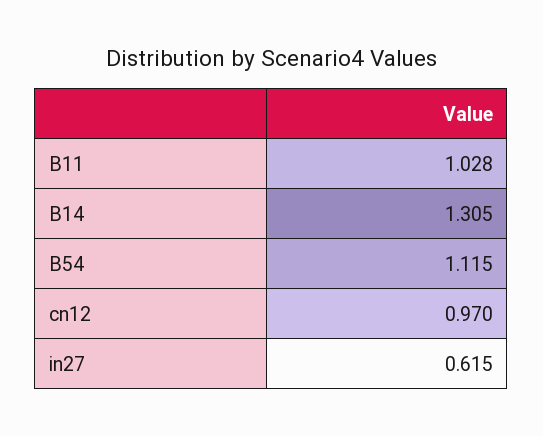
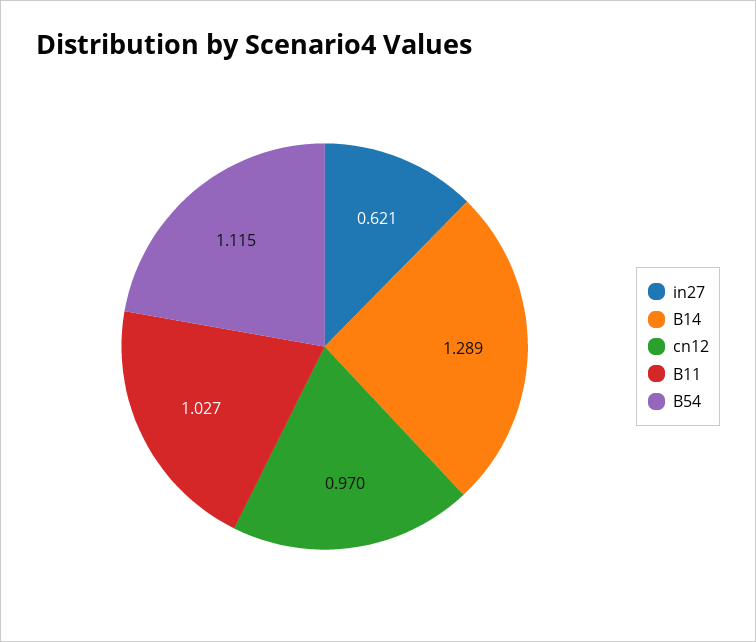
  {
-   "B11": 1.028,
+   "B11": 1.027,
-   "B14": 1.305,
+   "B14": 1.289,
    "B54": 1.115,
    "cn12": 0.97,
-   "in27": 0.615
+   "in27": 0.621
  }

